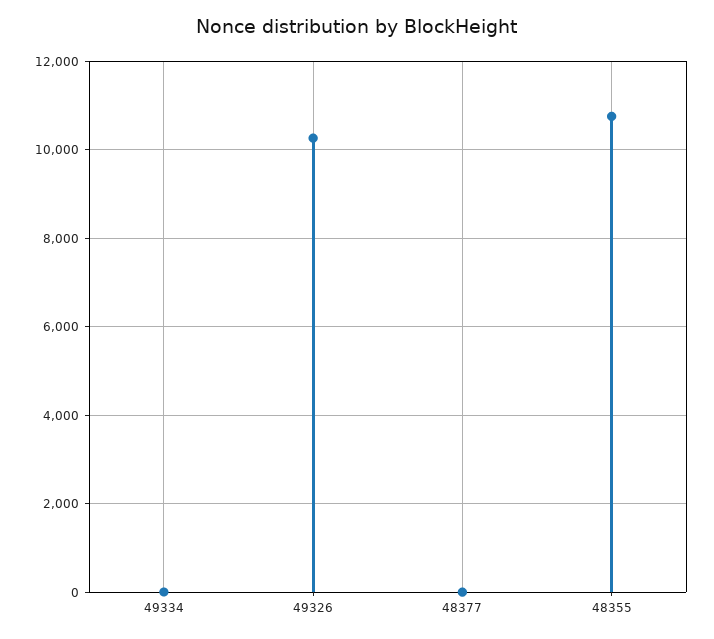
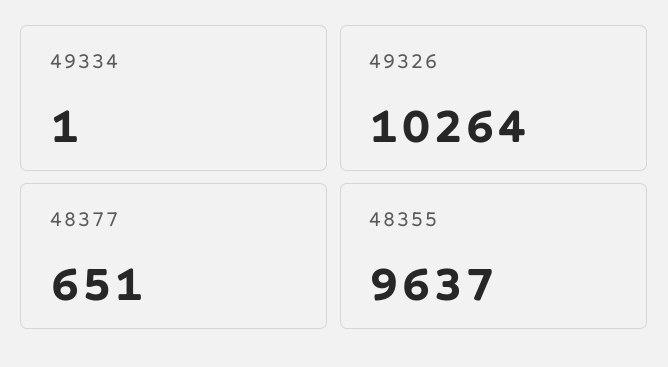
  {
    "49334": 1,
    "49326": 10264,
-   "48377": 0,
+   "48377": 651,
-   "48355": 10800
+   "48355": 9637
  }

